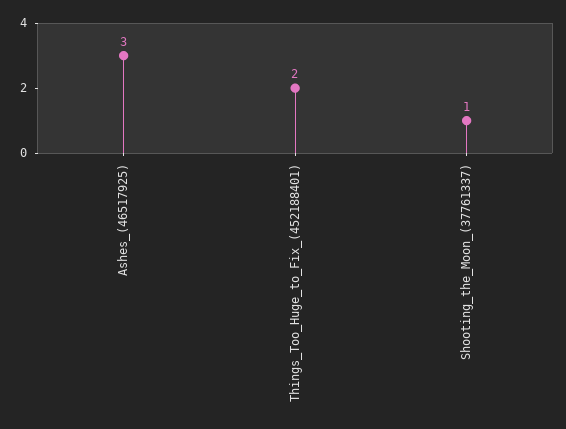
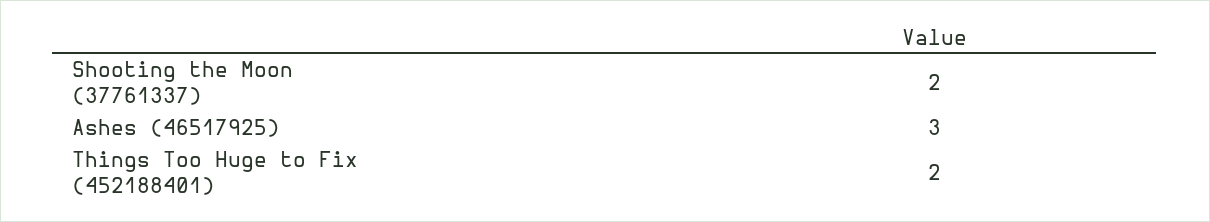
  {
    "Ashes_(46517925)": 3,
    "Things_Too_Huge_to_Fix_(452188401)": 2,
-   "Shooting_the_Moon_(37761337)": 1
+   "Shooting_the_Moon_(37761337)": 2
  }

